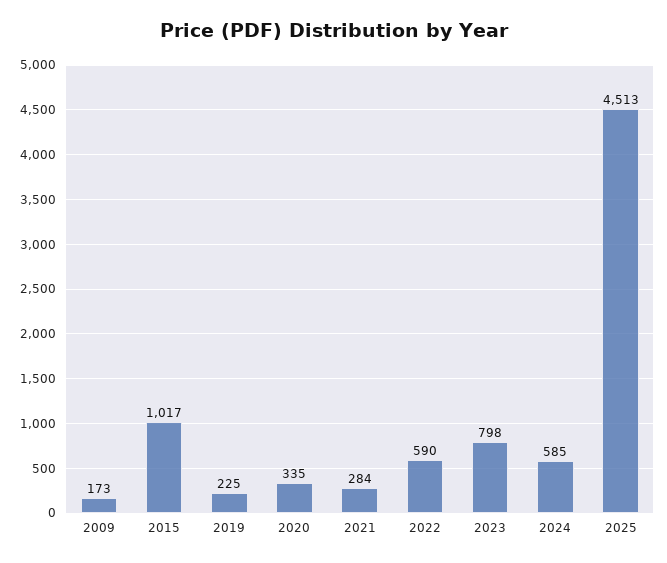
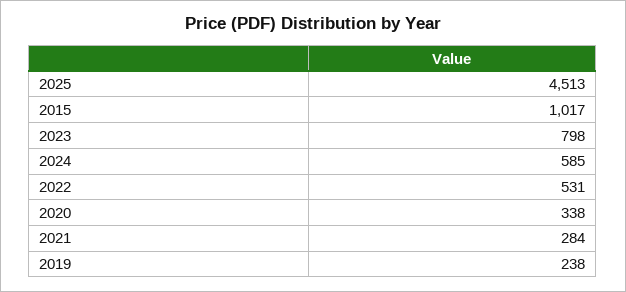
  {
-   "2009": 173,
    "2015": 1017,
-   "2019": 225,
+   "2019": 238,
-   "2020": 335,
+   "2020": 338,
    "2021": 284,
-   "2022": 590,
+   "2022": 531,
    "2023": 798,
    "2024": 585,
    "2025": 4513
  }

